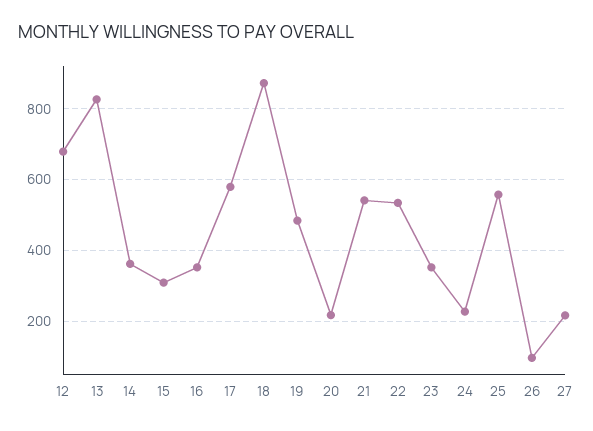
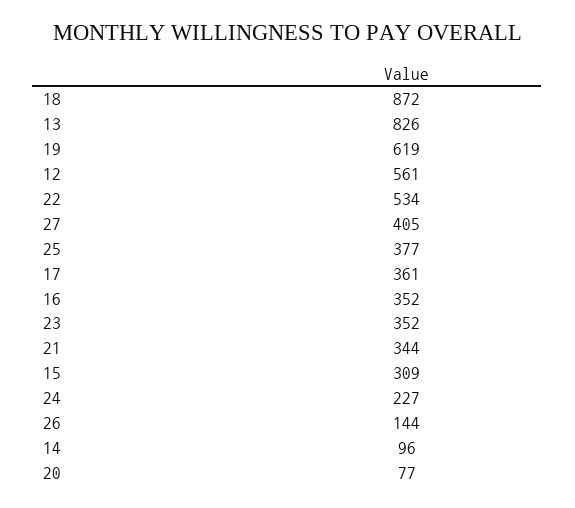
  {
-   "12": 680,
+   "12": 561,
    "13": 826,
-   "14": 360,
+   "14": 96,
    "15": 309,
    "16": 352,
-   "17": 580,
+   "17": 361,
    "18": 872,
-   "19": 480,
+   "19": 619,
-   "20": 220,
+   "20": 77,
-   "21": 540,
+   "21": 344,
    "22": 534,
    "23": 352,
    "24": 227,
-   "25": 560,
+   "25": 377,
-   "26": 100,
+   "26": 144,
-   "27": 220
+   "27": 405
  }

